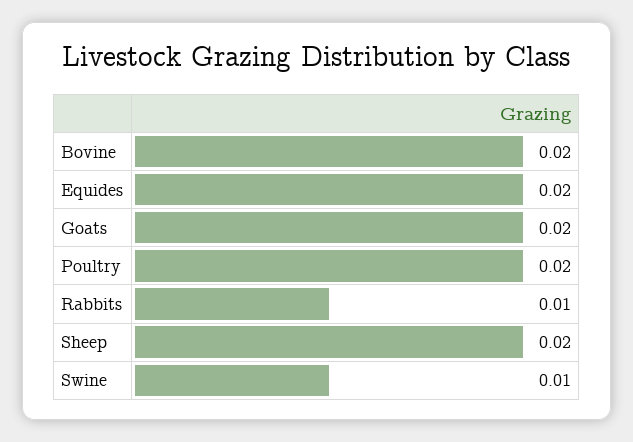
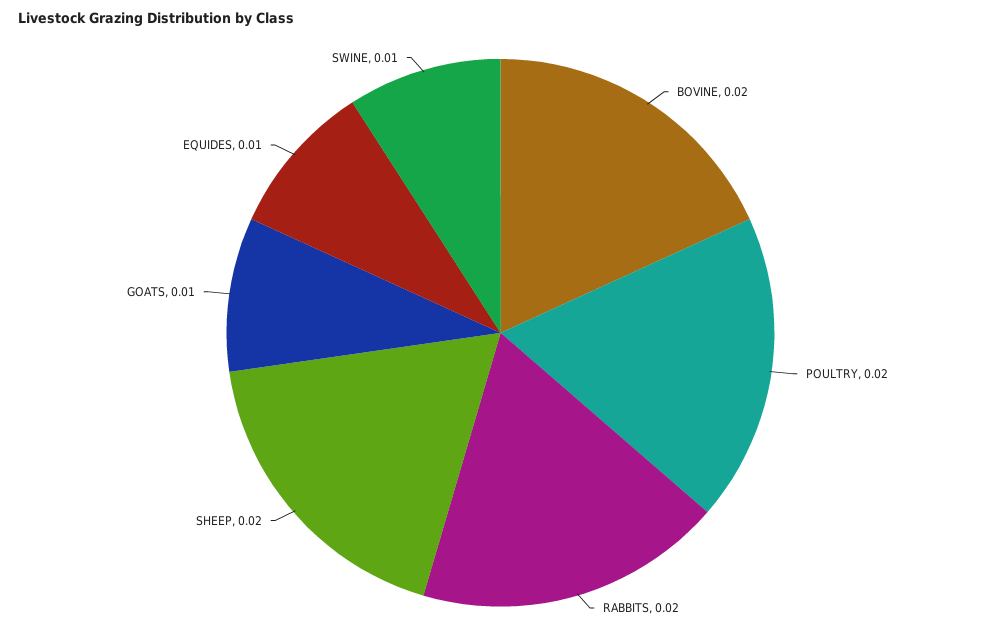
  {
    "Bovine": 0.02,
-   "Equides": 0.02,
+   "Equides": 0.01,
-   "Goats": 0.02,
+   "Goats": 0.01,
    "Poultry": 0.02,
-   "Rabbits": 0.01,
+   "Rabbits": 0.02,
    "Sheep": 0.02,
    "Swine": 0.01
  }

